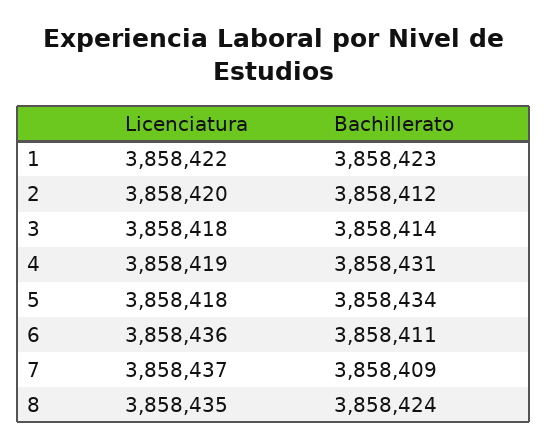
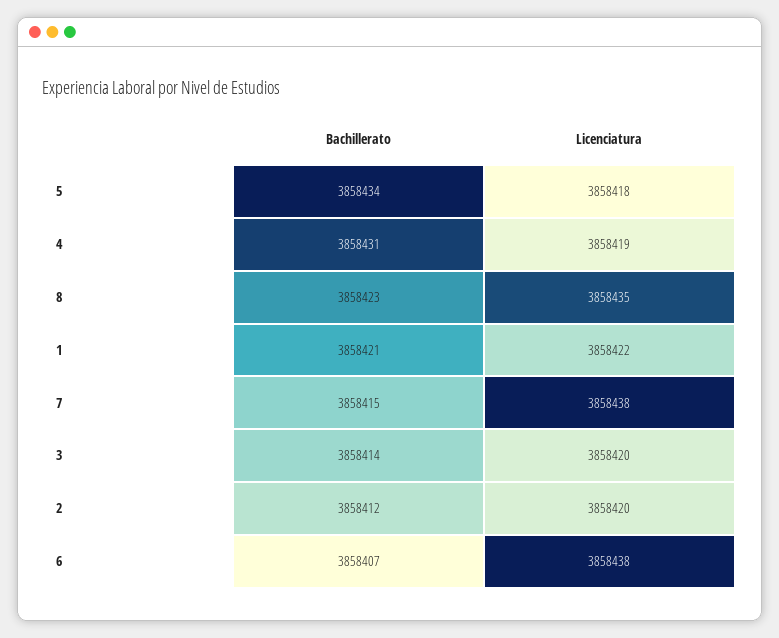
  {
    "Licenciatura": {
      "1": 3858422,
      "2": 3858420,
-     "3": 3858418,
+     "3": 3858420,
      "4": 3858419,
      "5": 3858418,
-     "6": 3858436,
+     "6": 3858438,
-     "7": 3858437,
+     "7": 3858438,
      "8": 3858435
    },
    "Bachillerato": {
-     "1": 3858423,
+     "1": 3858421,
      "2": 3858412,
      "3": 3858414,
      "4": 3858431,
      "5": 3858434,
-     "6": 3858411,
+     "6": 3858407,
-     "7": 3858409,
+     "7": 3858415,
-     "8": 3858424
+     "8": 3858423
    }
  }

